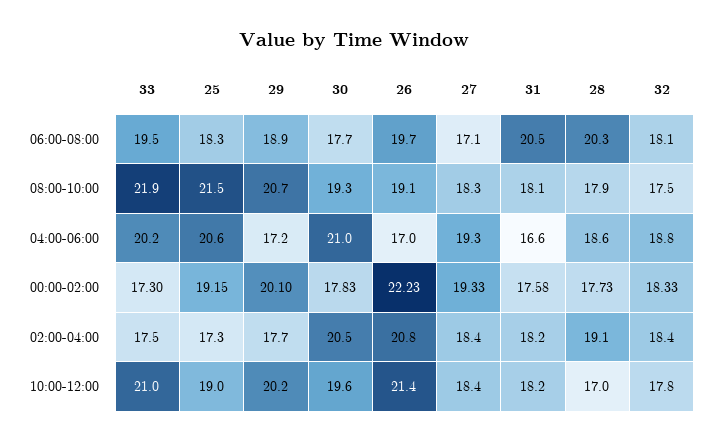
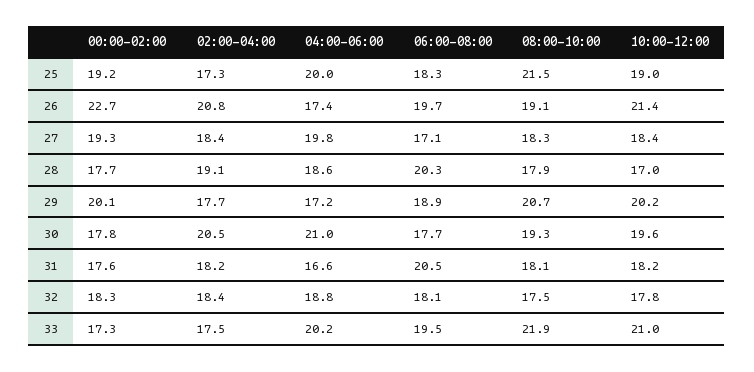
  {
    "33": {
      "06:00-08:00": 19.5,
      "08:00-10:00": 21.9,
      "04:00-06:00": 20.2,
      "00:00-02:00": 17.3,
      "02:00-04:00": 17.5,
      "10:00-12:00": 21
    },
    "25": {
      "06:00-08:00": 18.3,
      "08:00-10:00": 21.5,
-     "04:00-06:00": 20.6,
+     "04:00-06:00": 20,
      "00:00-02:00": 19.15,
      "02:00-04:00": 17.3,
      "10:00-12:00": 19
    },
    "29": {
      "06:00-08:00": 18.9,
      "08:00-10:00": 20.7,
      "04:00-06:00": 17.2,
      "00:00-02:00": 20.1,
      "02:00-04:00": 17.7,
      "10:00-12:00": 20.2
    },
    "30": {
      "06:00-08:00": 17.7,
      "08:00-10:00": 19.3,
      "04:00-06:00": 21,
      "00:00-02:00": 17.83,
      "02:00-04:00": 20.5,
      "10:00-12:00": 19.6
    },
    "26": {
      "06:00-08:00": 19.7,
      "08:00-10:00": 19.1,
-     "04:00-06:00": 17,
+     "04:00-06:00": 17.4,
-     "00:00-02:00": 22.23,
+     "00:00-02:00": 22.7,
      "02:00-04:00": 20.8,
      "10:00-12:00": 21.4
    },
    "27": {
      "06:00-08:00": 17.1,
      "08:00-10:00": 18.3,
-     "04:00-06:00": 19.3,
+     "04:00-06:00": 19.8,
      "00:00-02:00": 19.33,
      "02:00-04:00": 18.4,
      "10:00-12:00": 18.4
    },
    "31": {
      "06:00-08:00": 20.5,
      "08:00-10:00": 18.1,
      "04:00-06:00": 16.6,
      "00:00-02:00": 17.58,
      "02:00-04:00": 18.2,
      "10:00-12:00": 18.2
    },
    "28": {
      "06:00-08:00": 20.3,
      "08:00-10:00": 17.9,
      "04:00-06:00": 18.6,
      "00:00-02:00": 17.73,
      "02:00-04:00": 19.1,
      "10:00-12:00": 17
    },
    "32": {
      "06:00-08:00": 18.1,
      "08:00-10:00": 17.5,
      "04:00-06:00": 18.8,
      "00:00-02:00": 18.33,
      "02:00-04:00": 18.4,
      "10:00-12:00": 17.8
    }
  }

